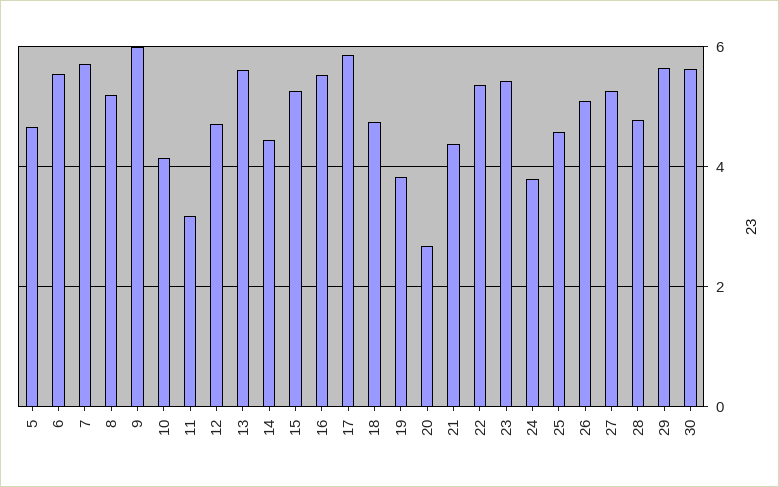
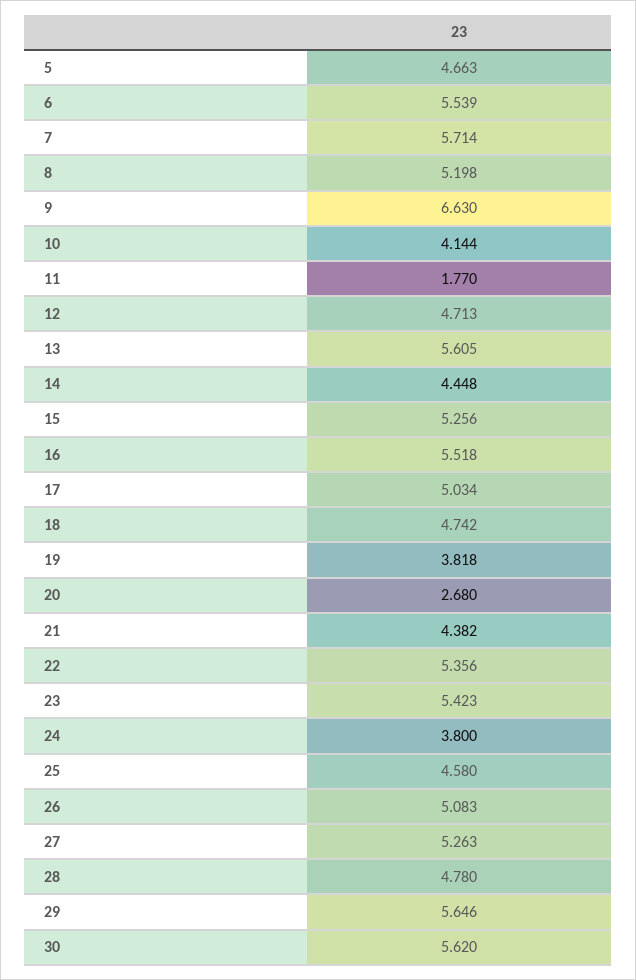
  {
    "5": 4.663,
    "6": 5.539,
    "7": 5.714,
    "8": 5.198,
-   "9": 6,
+   "9": 6.63,
    "10": 4.144,
-   "11": 3.2,
+   "11": 1.77,
    "12": 4.713,
    "13": 5.605,
    "14": 4.448,
    "15": 5.256,
    "16": 5.518,
-   "17": 5.8,
+   "17": 5.034,
    "18": 4.742,
    "19": 3.818,
    "20": 2.68,
    "21": 4.382,
    "22": 5.356,
    "23": 5.423,
    "24": 3.8,
    "25": 4.58,
    "26": 5.083,
    "27": 5.263,
    "28": 4.78,
    "29": 5.646,
    "30": 5.62
  }

